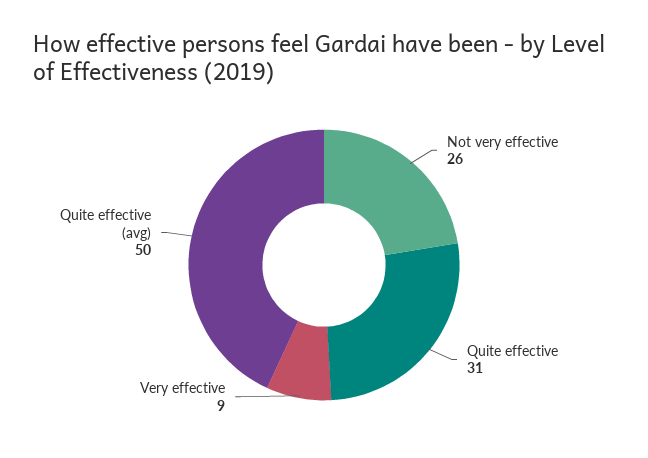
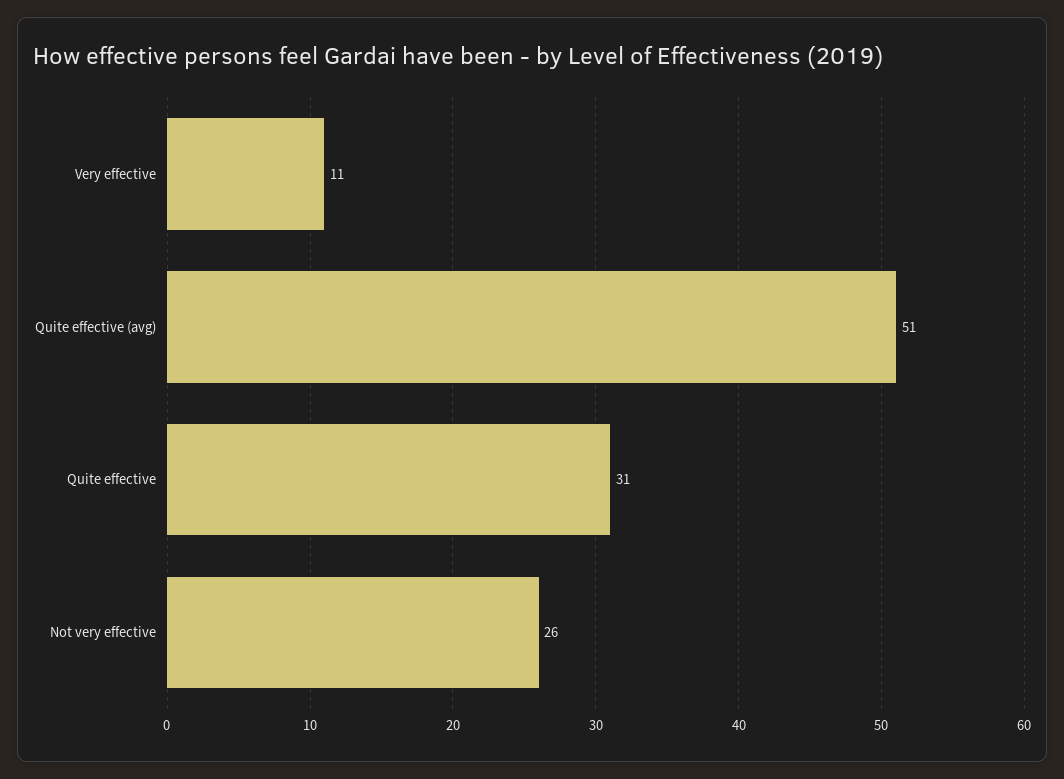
  {
    "Not very effective": 26,
    "Quite effective": 31,
-   "Very effective": 9,
+   "Very effective": 11,
-   "Quite effective (avg)": 50
+   "Quite effective (avg)": 51
  }

